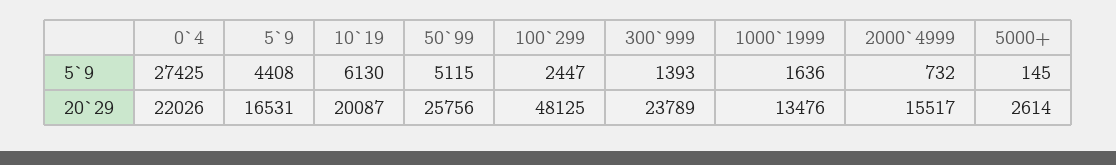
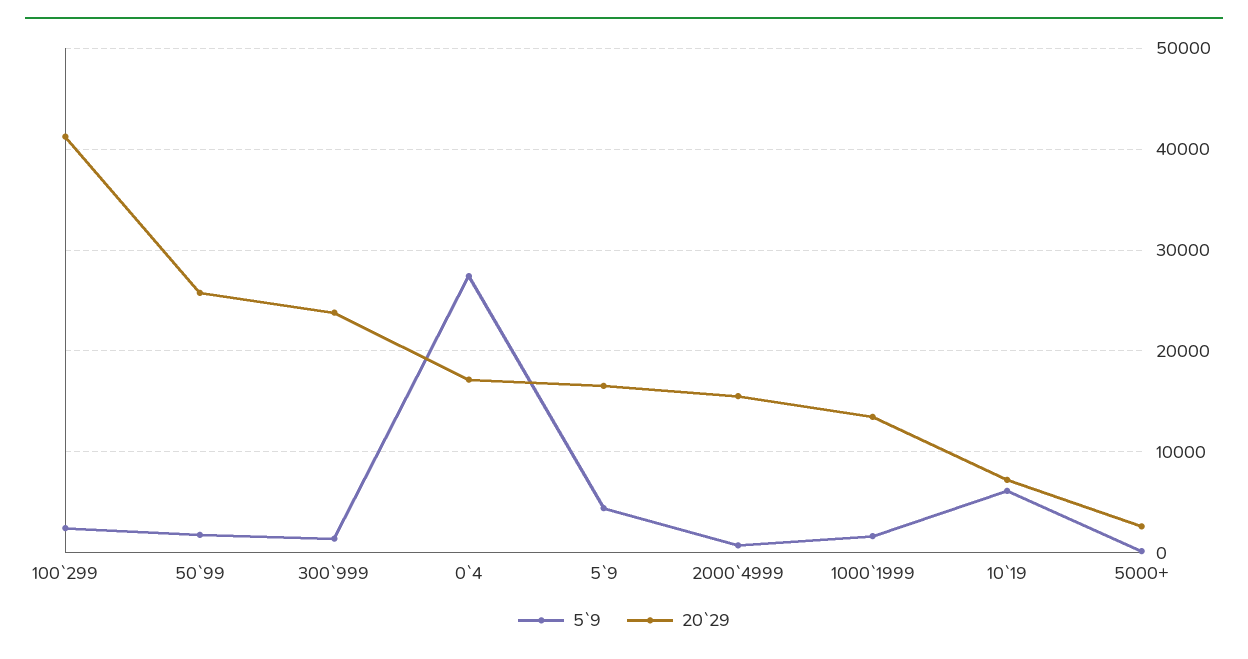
  {
    "5`9": {
      "0`4": 27425,
      "5`9": 4408,
      "10`19": 6130,
-     "50`99": 5115,
+     "50`99": 2000,
      "100`299": 2447,
      "300`999": 1393,
      "1000`1999": 1636,
      "2000`4999": 732,
      "5000+": 145
    },
    "20`29": {
-     "0`4": 22026,
+     "0`4": 17000,
      "5`9": 16531,
-     "10`19": 20087,
+     "10`19": 7000,
      "50`99": 25756,
-     "100`299": 48125,
+     "100`299": 41000,
      "300`999": 23789,
      "1000`1999": 13476,
      "2000`4999": 15517,
      "5000+": 2614
    }
  }

